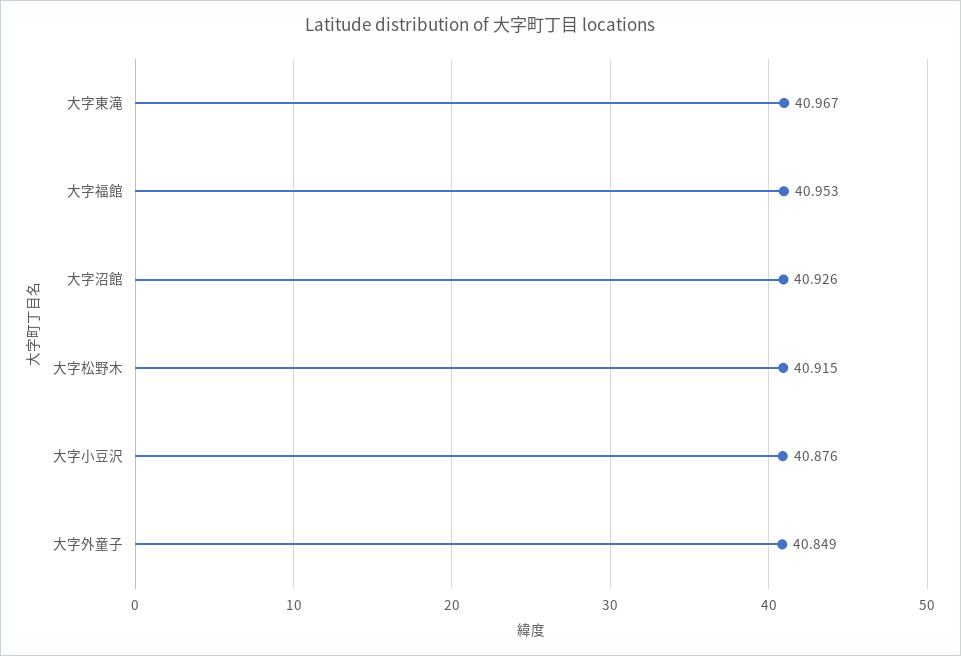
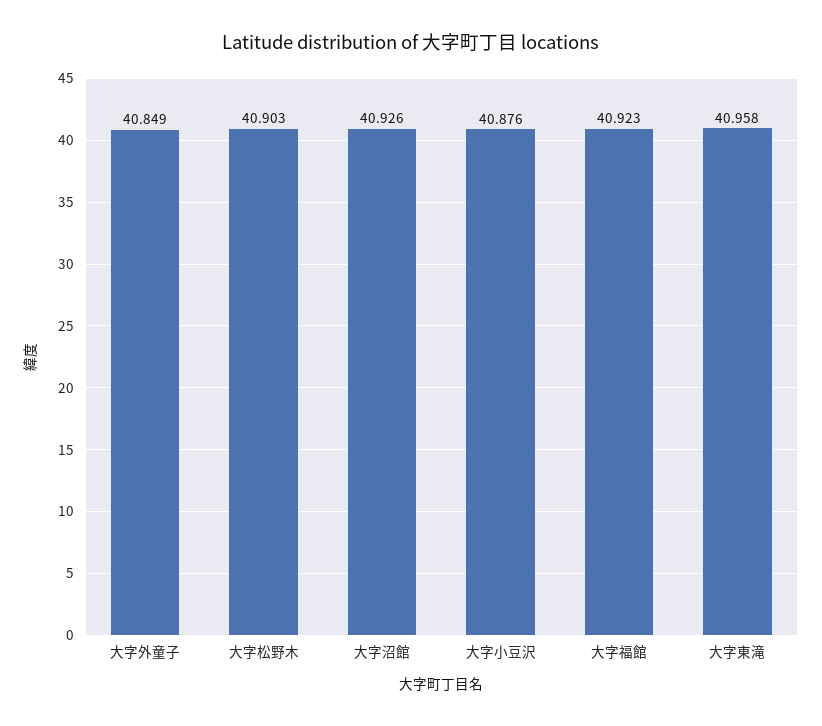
  {
-   "大字東滝": 40.967,
+   "大字東滝": 40.958,
-   "大字福館": 40.953,
+   "大字福館": 40.923,
    "大字沼館": 40.926,
-   "大字松野木": 40.915,
+   "大字松野木": 40.903,
    "大字小豆沢": 40.876,
    "大字外童子": 40.849
  }

